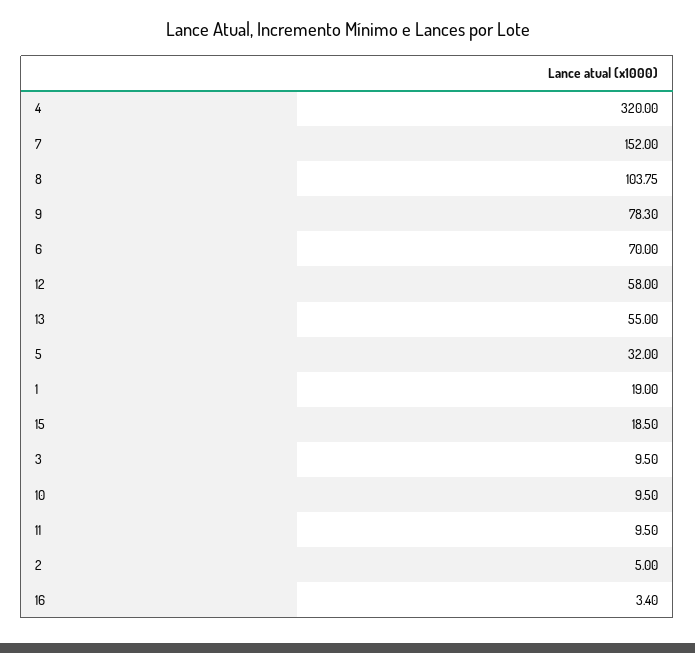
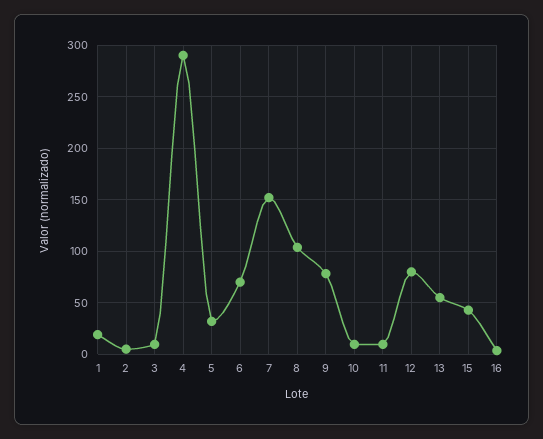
  {
-   "4": 320,
+   "4": 290,
    "7": 152,
    "8": 103.75,
    "9": 78.3,
    "6": 70,
-   "12": 58,
+   "12": 80,
    "13": 55,
    "5": 32,
    "1": 19,
-   "15": 18.5,
+   "15": 40,
    "3": 9.5,
    "10": 9.5,
    "11": 9.5,
    "2": 5,
    "16": 3.4
  }

